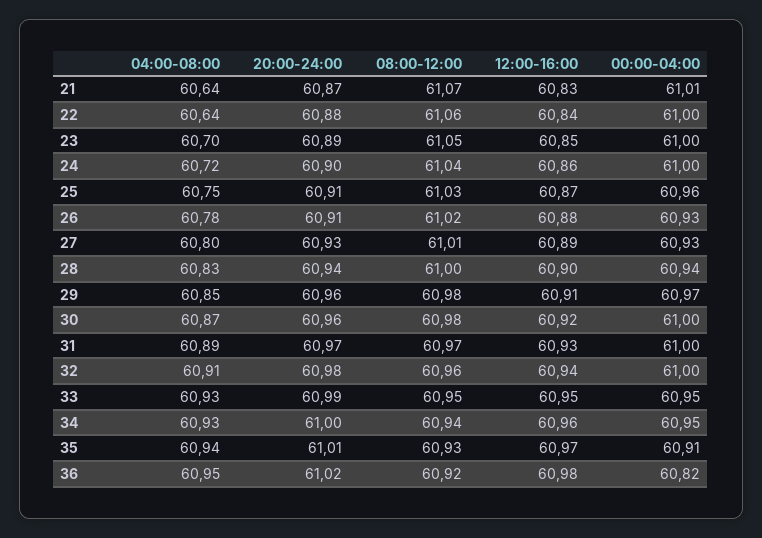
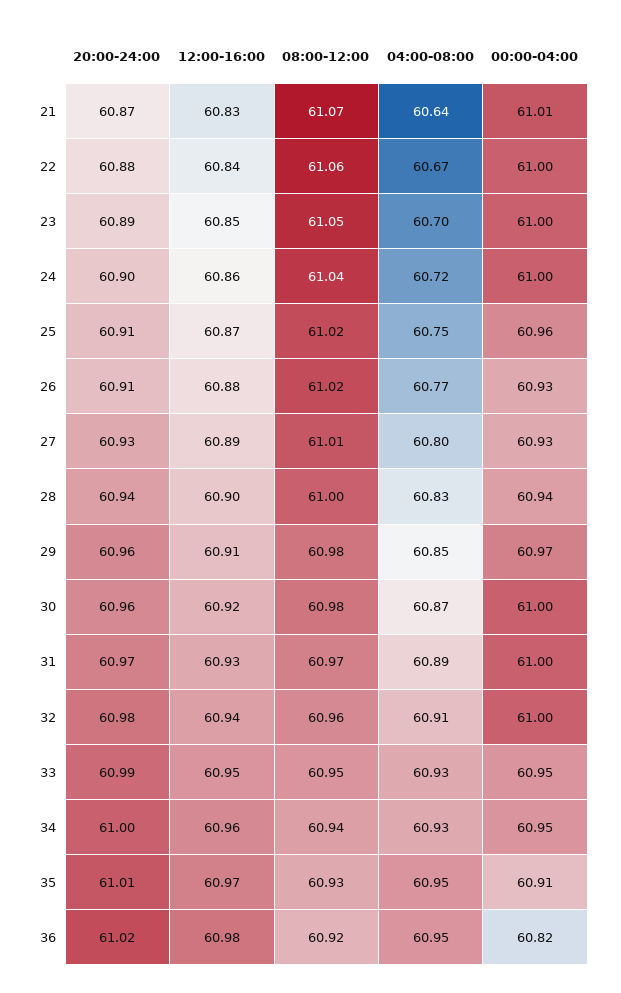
  {
    "04:00-08:00": {
      "21": 60.64,
-     "22": 60.64,
+     "22": 60.67,
      "23": 60.7,
      "24": 60.72,
      "25": 60.75,
-     "26": 60.78,
+     "26": 60.77,
      "27": 60.8,
      "28": 60.83,
      "29": 60.85,
      "30": 60.87,
      "31": 60.89,
      "32": 60.91,
      "33": 60.93,
      "34": 60.93,
-     "35": 60.94,
+     "35": 60.95,
      "36": 60.95
    },
    "20:00-24:00": {
      "21": 60.87,
      "22": 60.88,
      "23": 60.89,
      "24": 60.9,
      "25": 60.91,
      "26": 60.91,
      "27": 60.93,
      "28": 60.94,
      "29": 60.96,
      "30": 60.96,
      "31": 60.97,
      "32": 60.98,
      "33": 60.99,
      "34": 61,
      "35": 61.01,
      "36": 61.02
    },
    "08:00-12:00": {
      "21": 61.07,
      "22": 61.06,
      "23": 61.05,
      "24": 61.04,
-     "25": 61.03,
+     "25": 61.02,
      "26": 61.02,
      "27": 61.01,
      "28": 61,
      "29": 60.98,
      "30": 60.98,
      "31": 60.97,
      "32": 60.96,
      "33": 60.95,
      "34": 60.94,
      "35": 60.93,
      "36": 60.92
    },
    "12:00-16:00": {
      "21": 60.83,
      "22": 60.84,
      "23": 60.85,
      "24": 60.86,
      "25": 60.87,
      "26": 60.88,
      "27": 60.89,
      "28": 60.9,
      "29": 60.91,
      "30": 60.92,
      "31": 60.93,
      "32": 60.94,
      "33": 60.95,
      "34": 60.96,
      "35": 60.97,
      "36": 60.98
    },
    "00:00-04:00": {
      "21": 61.01,
      "22": 61,
      "23": 61,
      "24": 61,
      "25": 60.96,
      "26": 60.93,
      "27": 60.93,
      "28": 60.94,
      "29": 60.97,
      "30": 61,
      "31": 61,
      "32": 61,
      "33": 60.95,
      "34": 60.95,
      "35": 60.91,
      "36": 60.82
    }
  }

